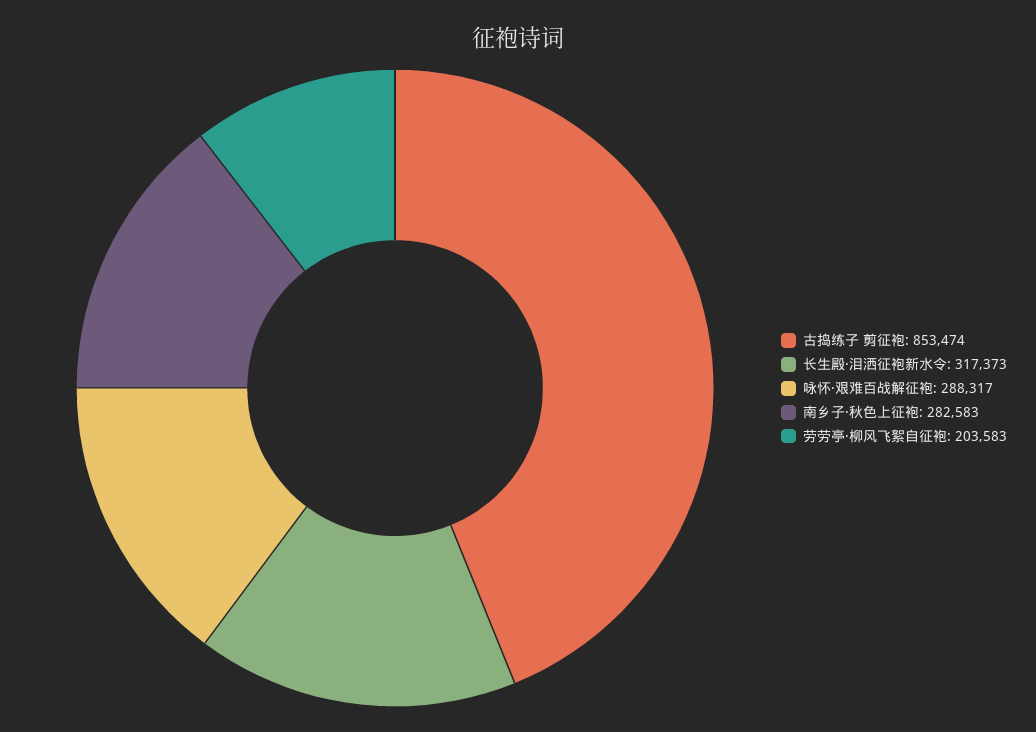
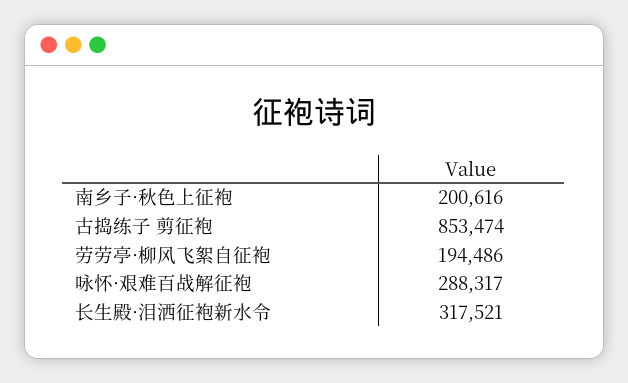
  {
    "古捣练子 剪征袍": 853474,
-   "长生殿·泪洒征袍新水令": 317373,
+   "长生殿·泪洒征袍新水令": 317521,
    "咏怀·艰难百战解征袍": 288317,
-   "南乡子·秋色上征袍": 282583,
+   "南乡子·秋色上征袍": 200616,
-   "劳劳亭·柳风飞絮自征袍": 203583
+   "劳劳亭·柳风飞絮自征袍": 194486
  }

